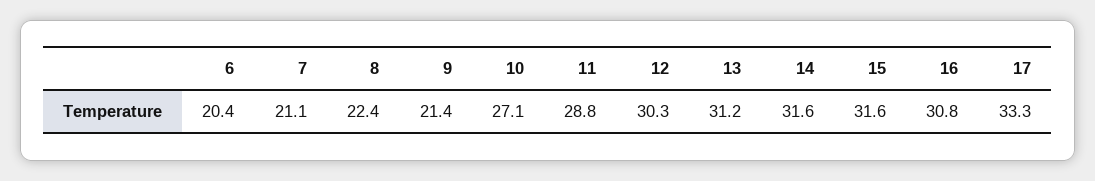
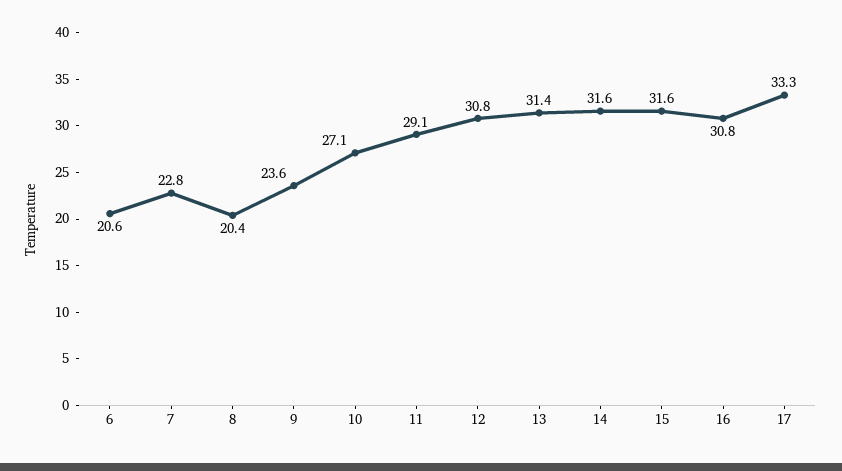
  {
-   "6": 20.4,
+   "6": 20.6,
-   "7": 21.1,
+   "7": 22.8,
-   "8": 22.4,
+   "8": 20.4,
-   "9": 21.4,
+   "9": 23.6,
    "10": 27.1,
-   "11": 28.8,
+   "11": 29.1,
-   "12": 30.3,
+   "12": 30.8,
-   "13": 31.2,
+   "13": 31.4,
    "14": 31.6,
    "15": 31.6,
    "16": 30.8,
    "17": 33.3
  }

